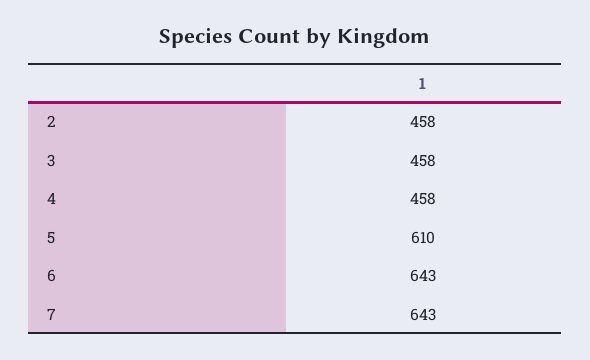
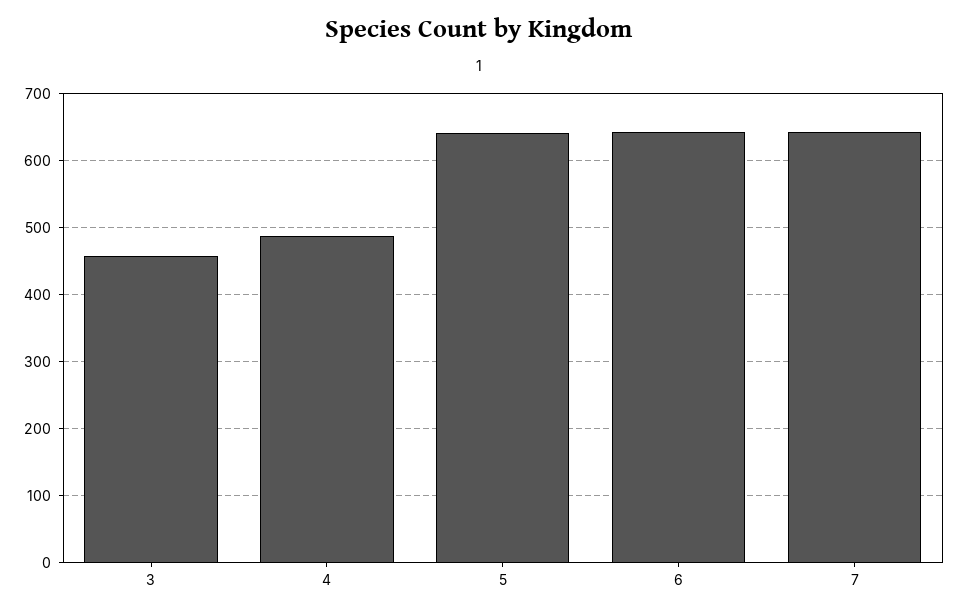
  {
-   "2": 458,
    "3": 458,
-   "4": 458,
+   "4": 490,
-   "5": 610,
+   "5": 640,
    "6": 643,
    "7": 643
  }

